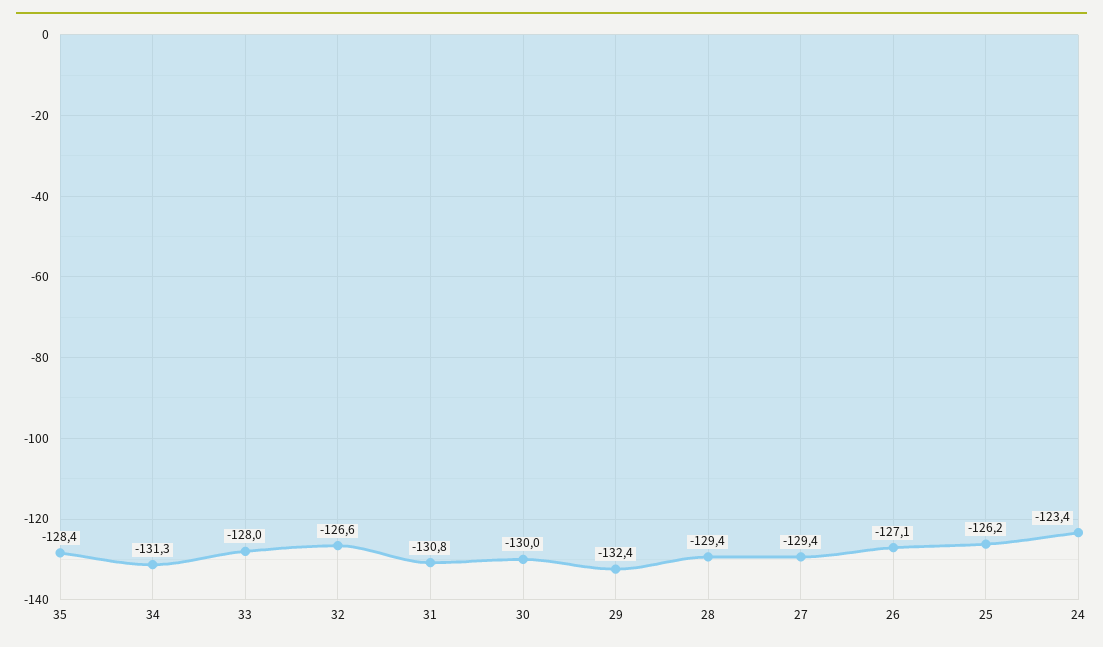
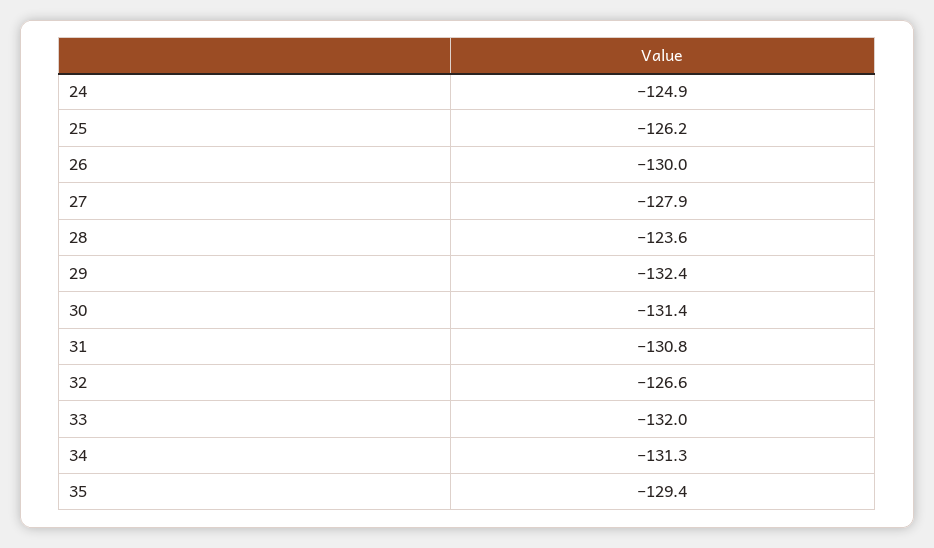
  {
-   "35": -128.4,
+   "35": -129.4,
    "34": -131.3,
-   "33": -128,
+   "33": -132,
    "32": -126.6,
    "31": -130.8,
-   "30": -130,
+   "30": -131.4,
    "29": -132.4,
-   "28": -129.4,
+   "28": -123.6,
-   "27": -129.4,
+   "27": -127.9,
-   "26": -127.1,
+   "26": -130,
    "25": -126.2,
-   "24": -123.4
+   "24": -124.9
  }

